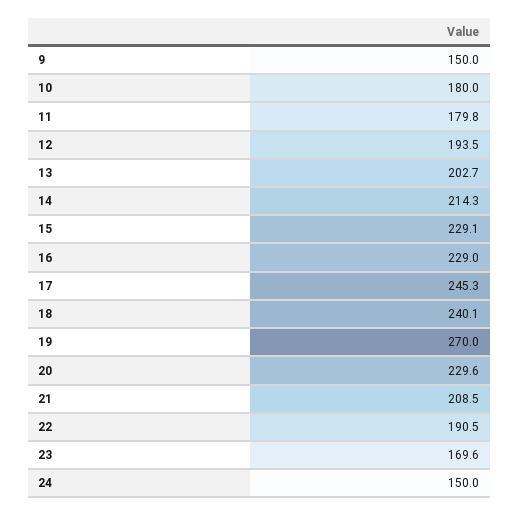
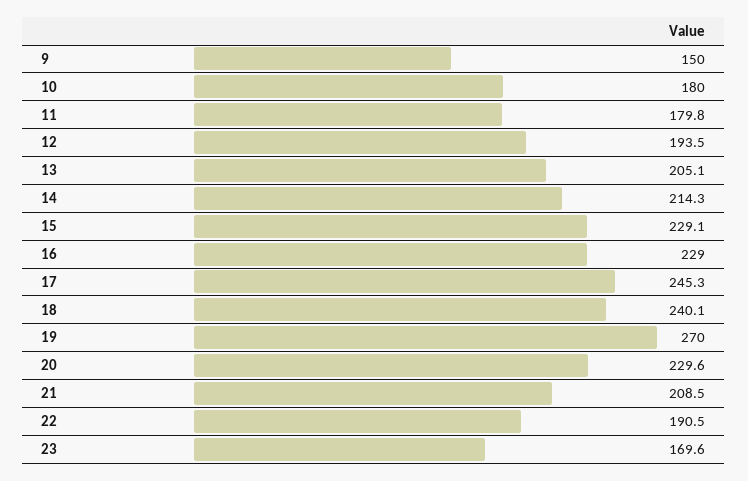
  {
    "9": 150,
    "10": 180,
    "11": 179.8,
    "12": 193.5,
-   "13": 202.7,
+   "13": 205.1,
    "14": 214.3,
    "15": 229.1,
    "16": 229,
    "17": 245.3,
    "18": 240.1,
    "19": 270,
    "20": 229.6,
    "21": 208.5,
    "22": 190.5,
-   "23": 169.6,
+   "23": 169.6
-   "24": 150
  }

